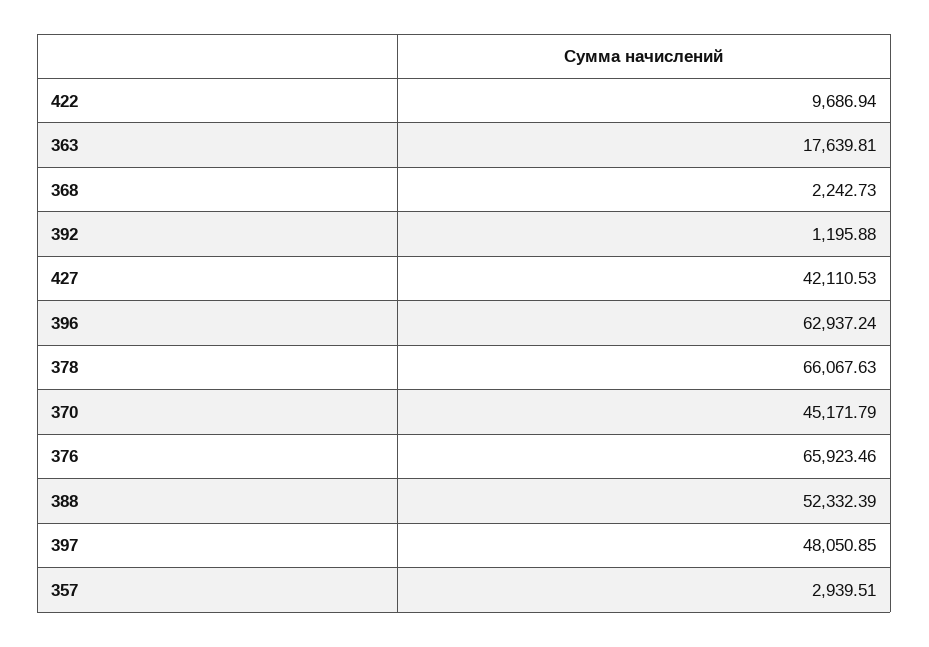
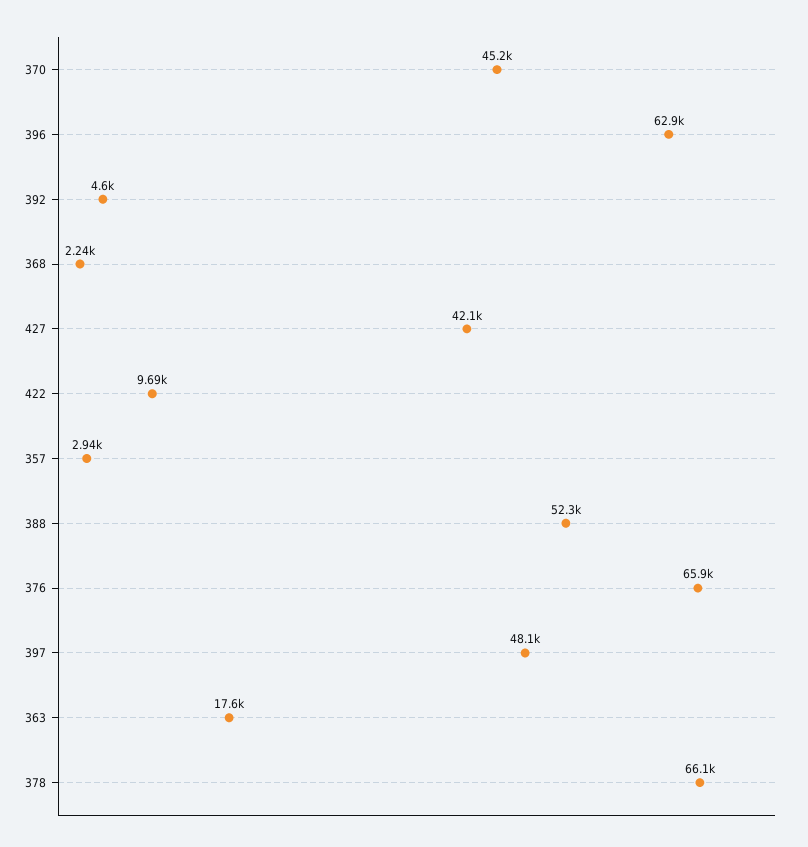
  {
    "422": 9686.94,
    "363": 17639.81,
    "368": 2242.73,
-   "392": 1195.88,
+   "392": 4600,
    "427": 42110.53,
    "396": 62937.24,
    "378": 66067.63,
    "370": 45171.79,
    "376": 65923.46,
    "388": 52332.39,
    "397": 48050.85,
    "357": 2939.51
  }

